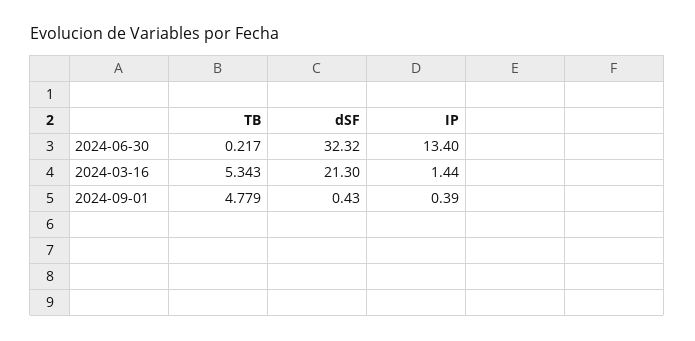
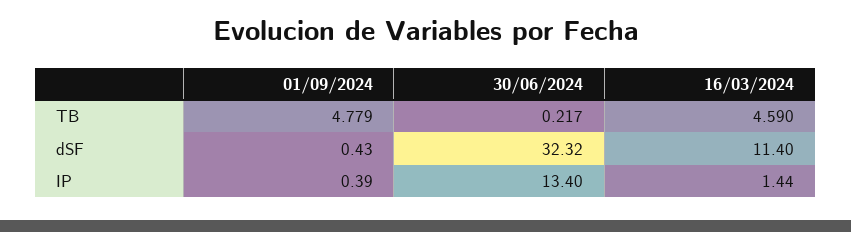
  {
    "TB": {
      "2024-06-30": 0.217,
-     "2024-03-16": 5.343,
+     "2024-03-16": 4.59,
      "2024-09-01": 4.779
    },
    "dSF": {
      "2024-06-30": 32.32,
-     "2024-03-16": 21.3,
+     "2024-03-16": 11.4,
      "2024-09-01": 0.43
    },
    "IP": {
      "2024-06-30": 13.4,
      "2024-03-16": 1.44,
      "2024-09-01": 0.39
    }
  }

